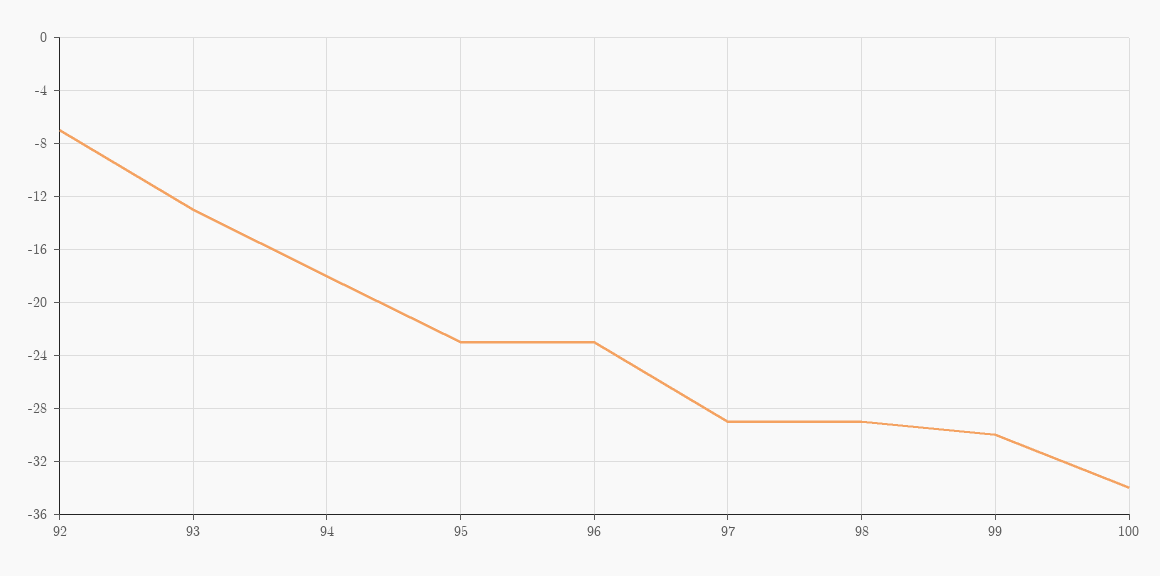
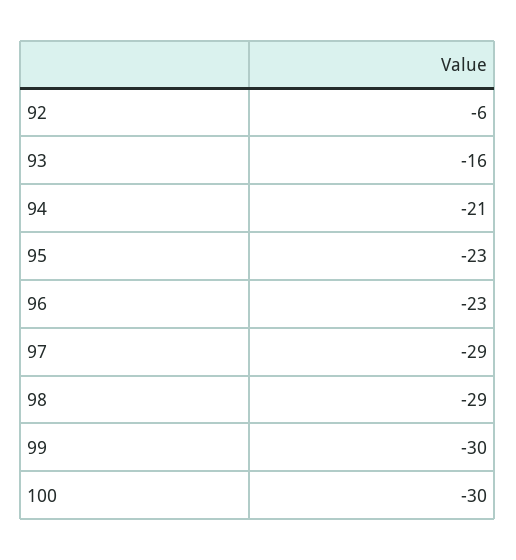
  {
-   "92": -7,
+   "92": -6,
-   "93": -13,
+   "93": -16,
-   "94": -18,
+   "94": -21,
    "95": -23,
    "96": -23,
    "97": -29,
    "98": -29,
    "99": -30,
-   "100": -34
+   "100": -30
  }

